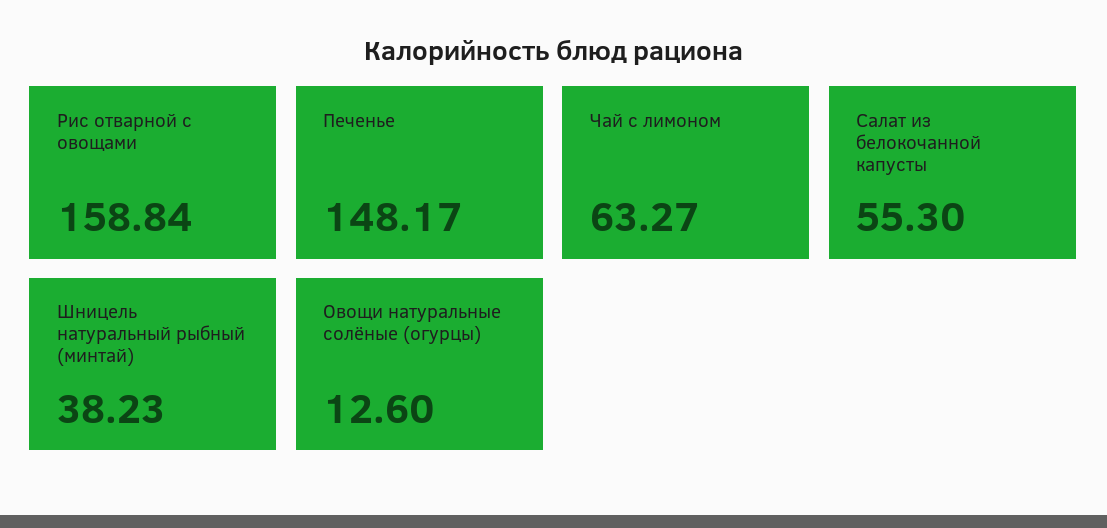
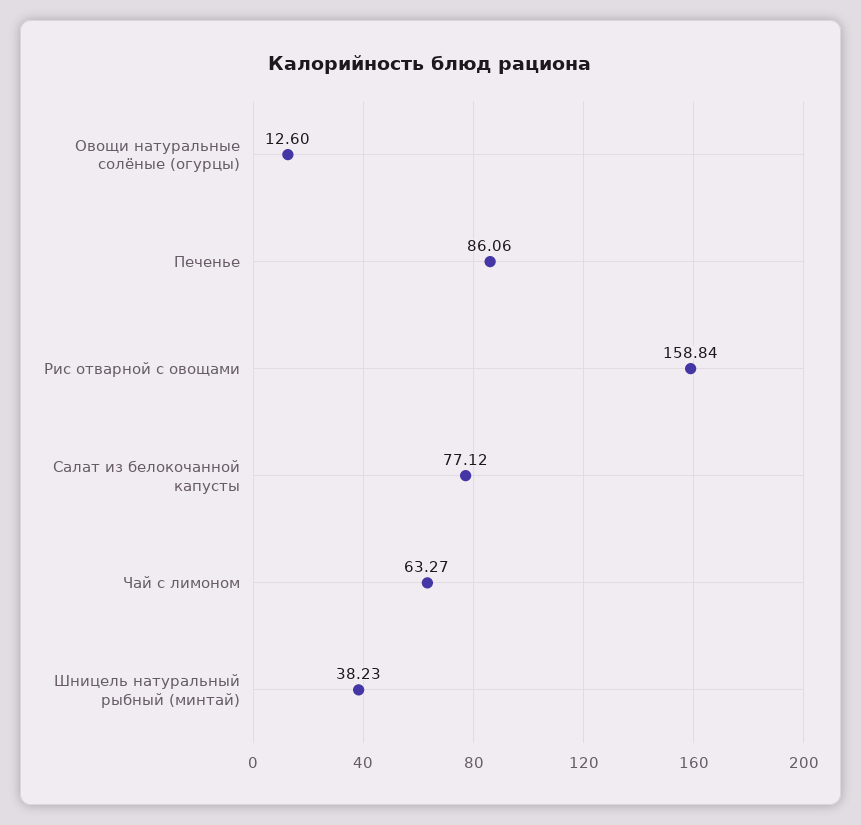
  {
    "Рис отварной с овощами": 158.84,
-   "Печенье": 148.17,
+   "Печенье": 86.06,
    "Чай с лимоном": 63.27,
-   "Салат из белокочанной капусты": 55.3,
+   "Салат из белокочанной капусты": 77.12,
    "Шницель натуральный рыбный (минтай)": 38.23,
    "Овощи натуральные солёные (огурцы)": 12.6
  }

